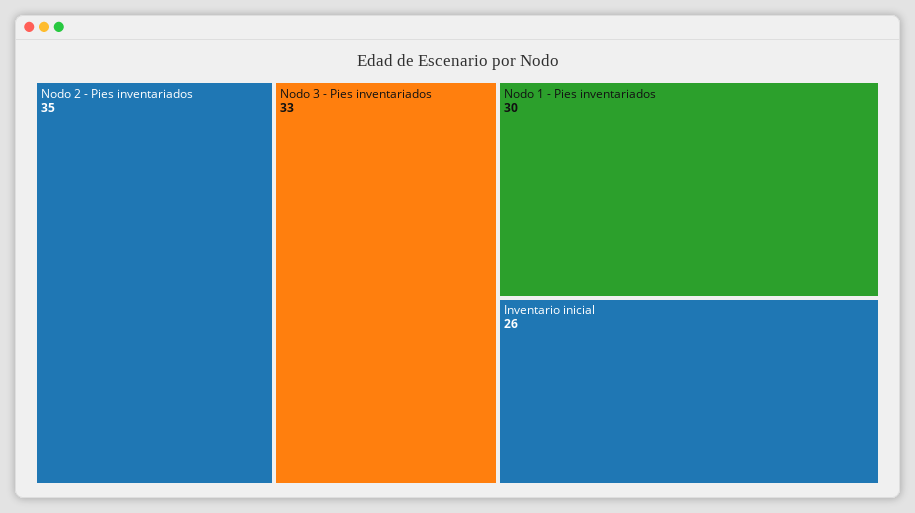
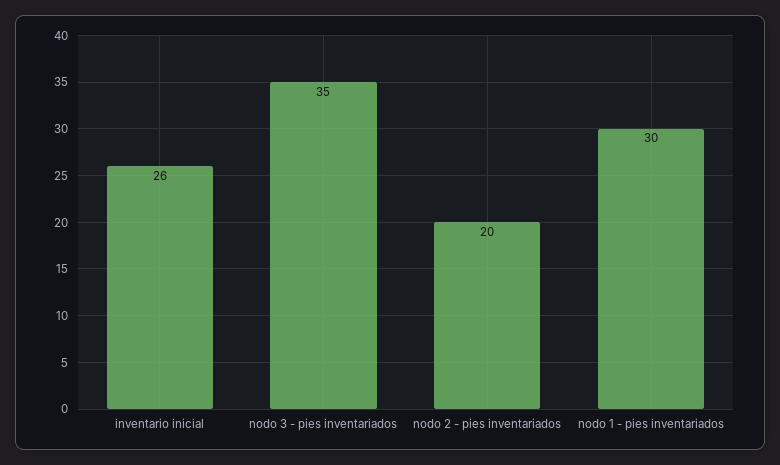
  {
-   "Nodo 2 - Pies inventariados": 35,
+   "Nodo 2 - Pies inventariados": 20,
-   "Nodo 3 - Pies inventariados": 33,
+   "Nodo 3 - Pies inventariados": 35,
    "Nodo 1 - Pies inventariados": 30,
    "Inventario inicial": 26
  }

